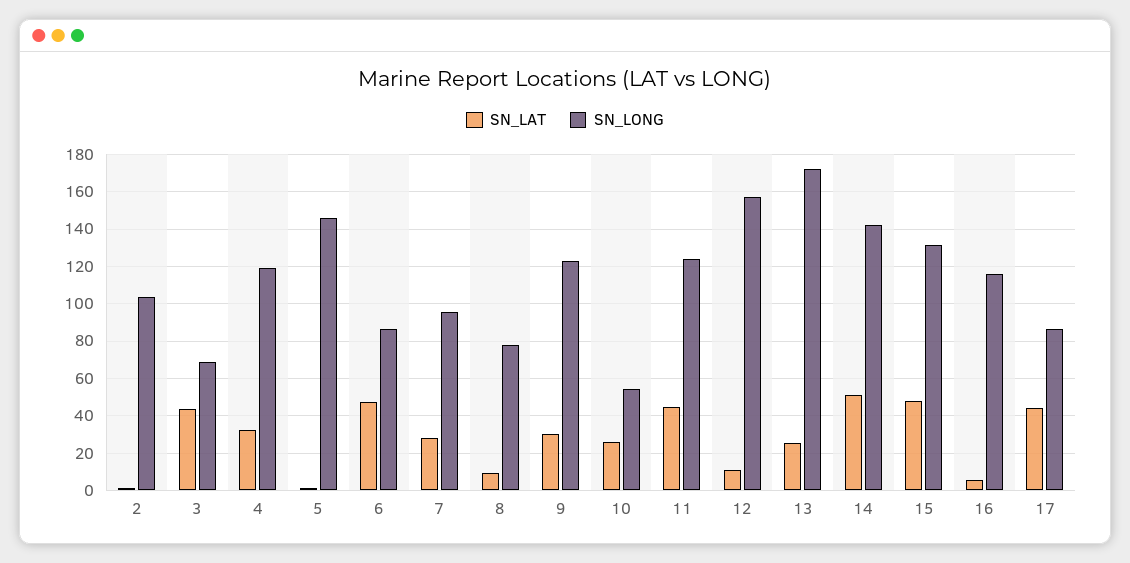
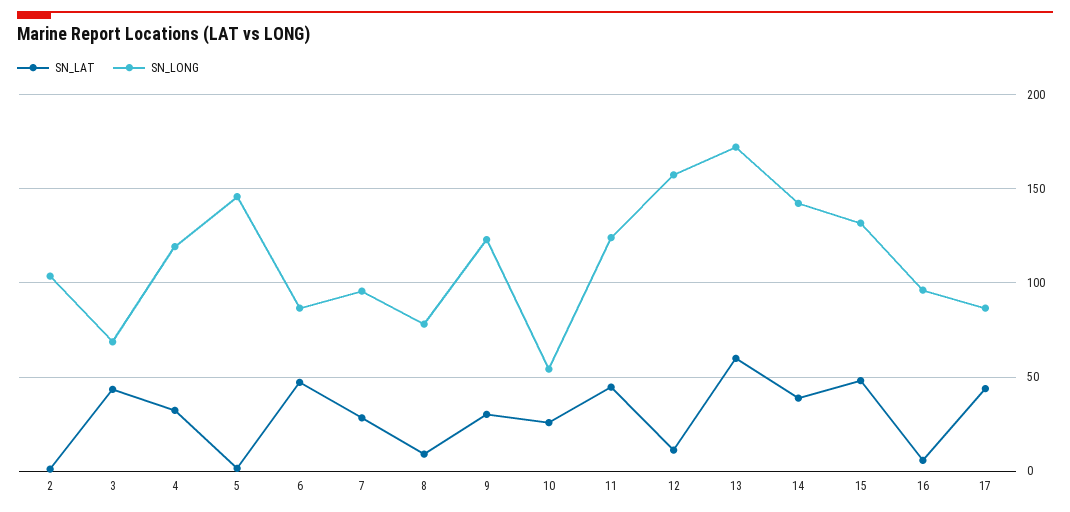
  {
    "SN_LAT": {
      "2": 0,
      "3": 45,
      "4": 30,
      "5": 0,
      "6": 45,
      "7": 30,
      "8": 10,
      "9": 30,
      "10": 25,
      "11": 45,
      "12": 10,
-     "13": 25,
+     "13": 60,
-     "14": 50,
+     "14": 40,
      "15": 50,
      "16": 5,
      "17": 45
    },
    "SN_LONG": {
      "2": 105,
      "3": 70,
      "4": 120,
      "5": 145,
      "6": 85,
      "7": 95,
      "8": 80,
      "9": 125,
      "10": 55,
      "11": 125,
      "12": 155,
      "13": 170,
      "14": 140,
      "15": 130,
-     "16": 115,
+     "16": 95,
      "17": 85
    }
  }

